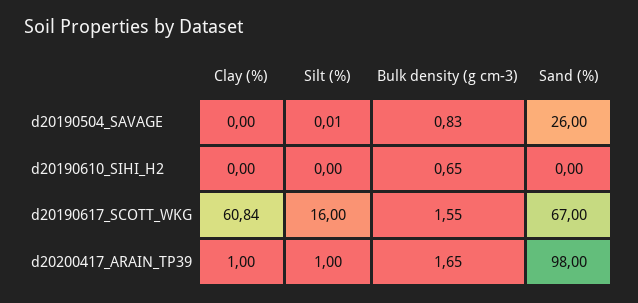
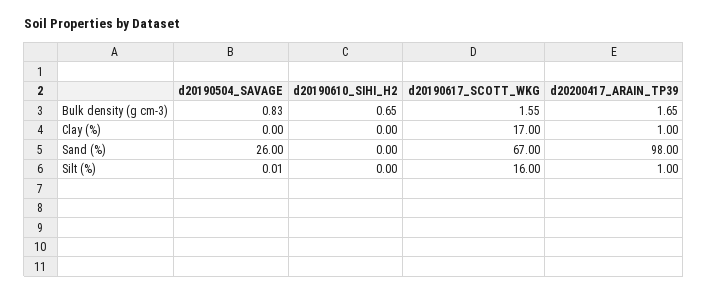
  {
    "Clay (%)": {
      "d20190504_SAVAGE": 0,
      "d20190610_SIHI_H2": 0,
-     "d20190617_SCOTT_WKG": 60.84,
+     "d20190617_SCOTT_WKG": 17,
      "d20200417_ARAIN_TP39": 1
    },
    "Silt (%)": {
      "d20190504_SAVAGE": 0.01,
      "d20190610_SIHI_H2": 0,
      "d20190617_SCOTT_WKG": 16,
      "d20200417_ARAIN_TP39": 1
    },
    "Bulk density (g cm-3)": {
      "d20190504_SAVAGE": 0.83,
      "d20190610_SIHI_H2": 0.65,
      "d20190617_SCOTT_WKG": 1.55,
      "d20200417_ARAIN_TP39": 1.65
    },
    "Sand (%)": {
      "d20190504_SAVAGE": 26,
      "d20190610_SIHI_H2": 0,
      "d20190617_SCOTT_WKG": 67,
      "d20200417_ARAIN_TP39": 98
    }
  }

